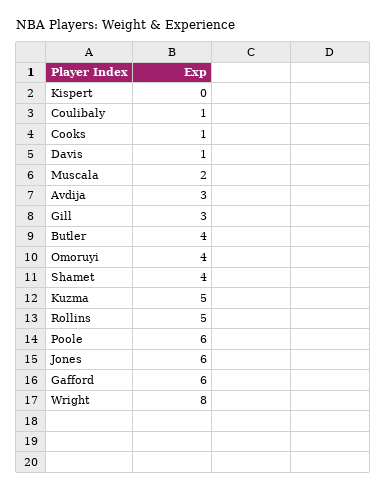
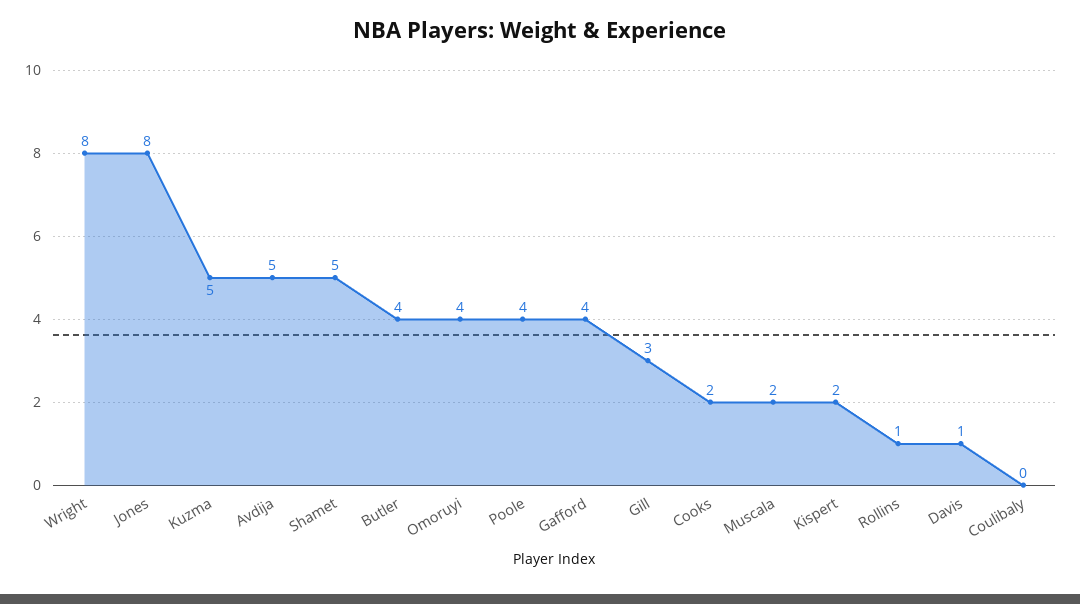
  {
-   "Kispert": 0,
+   "Kispert": 2,
-   "Coulibaly": 1,
+   "Coulibaly": 0,
-   "Cooks": 1,
+   "Cooks": 2,
    "Davis": 1,
    "Muscala": 2,
-   "Avdija": 3,
+   "Avdija": 5,
    "Gill": 3,
    "Butler": 4,
    "Omoruyi": 4,
-   "Shamet": 4,
+   "Shamet": 5,
    "Kuzma": 5,
-   "Rollins": 5,
+   "Rollins": 1,
-   "Poole": 6,
+   "Poole": 4,
-   "Jones": 6,
+   "Jones": 8,
-   "Gafford": 6,
+   "Gafford": 4,
    "Wright": 8
  }

